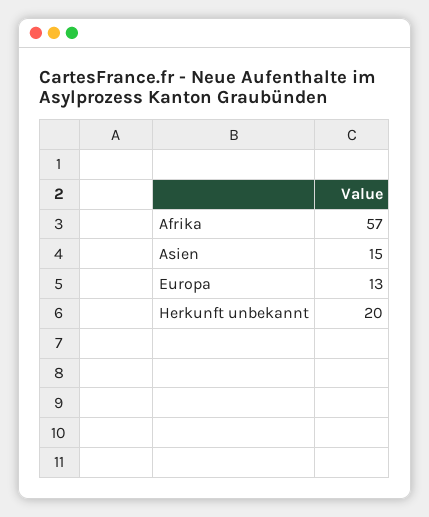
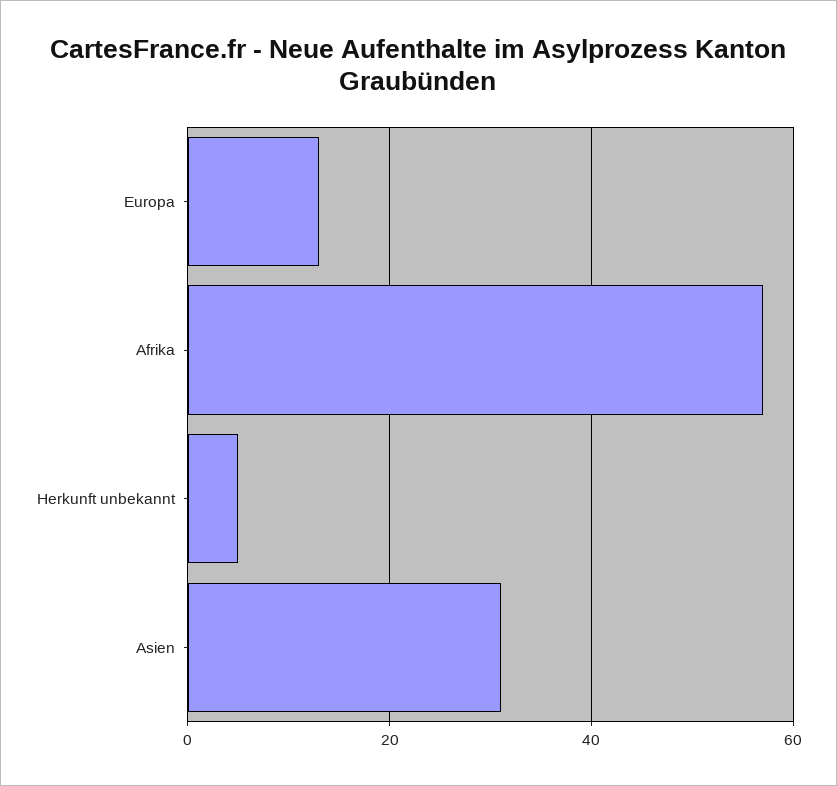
  {
    "Afrika": 57,
-   "Asien": 15,
+   "Asien": 30,
    "Europa": 13,
-   "Herkunft unbekannt": 20
+   "Herkunft unbekannt": 5
  }

